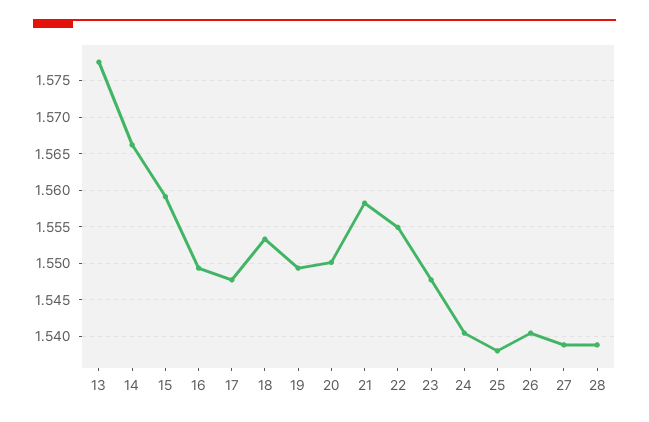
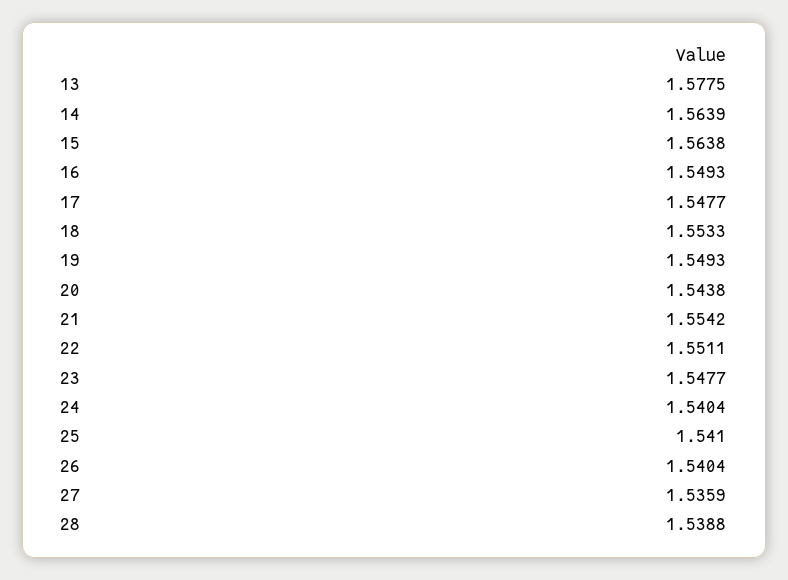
  {
    "13": 1.5775,
-   "14": 1.566,
+   "14": 1.5639,
-   "15": 1.559,
+   "15": 1.5638,
    "16": 1.5493,
    "17": 1.5477,
    "18": 1.5533,
    "19": 1.5493,
-   "20": 1.55,
+   "20": 1.5438,
-   "21": 1.558,
+   "21": 1.5542,
-   "22": 1.555,
+   "22": 1.5511,
    "23": 1.5477,
    "24": 1.5404,
-   "25": 1.538,
+   "25": 1.541,
    "26": 1.5404,
-   "27": 1.539,
+   "27": 1.5359,
    "28": 1.5388
  }

